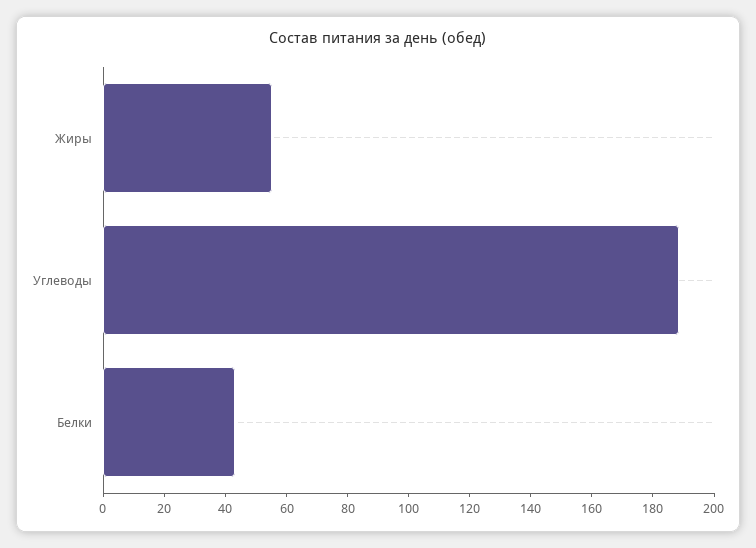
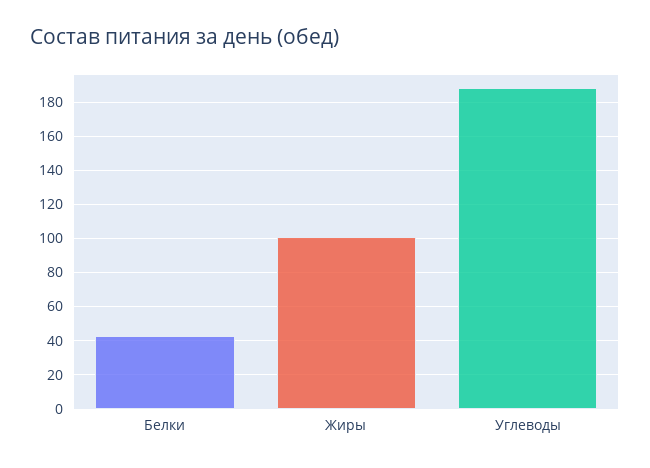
  {
-   "Жиры": 55,
+   "Жиры": 100,
    "Углеводы": 190,
    "Белки": 45
  }

